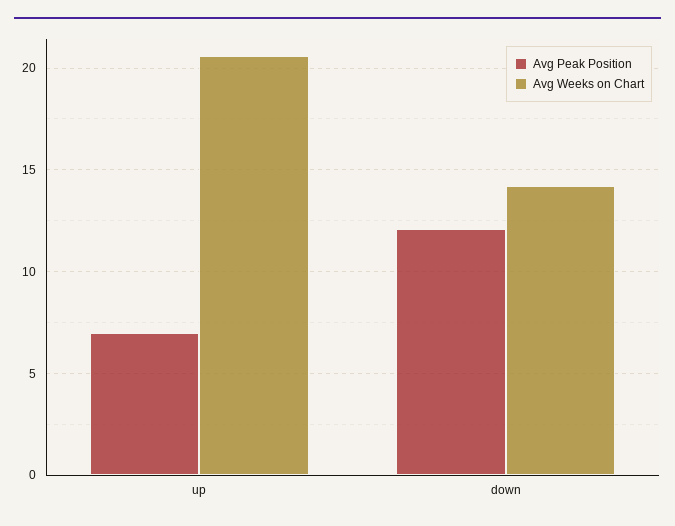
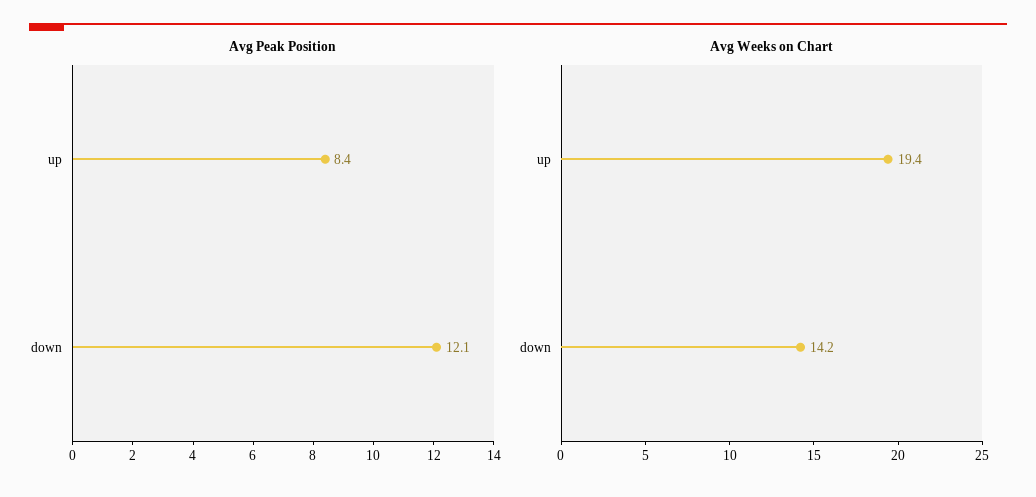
  {
    "Avg Peak Position": {
-     "up": 7,
+     "up": 8.4,
      "down": 12.1
    },
    "Avg Weeks on Chart": {
-     "up": 20.5,
+     "up": 19.4,
      "down": 14.2
    }
  }

